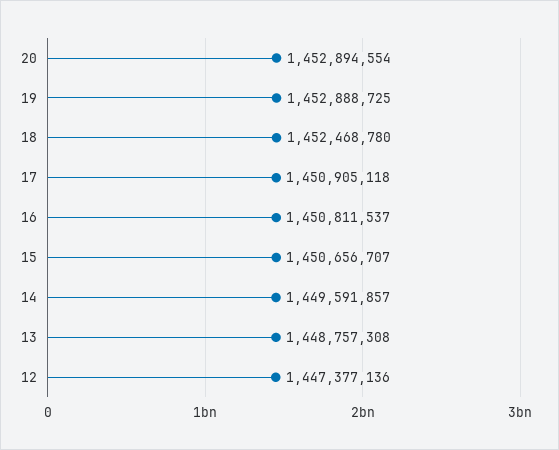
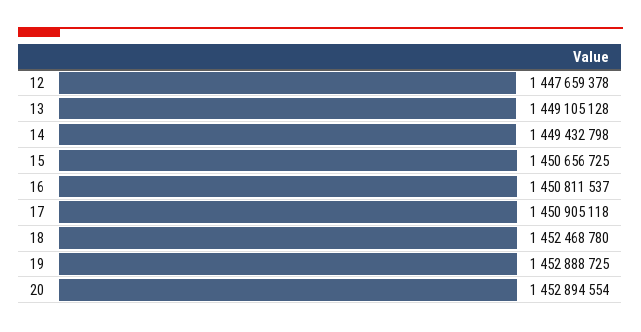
  {
    "20": 1452894554,
    "19": 1452888725,
    "18": 1452468780,
    "17": 1450905118,
    "16": 1450811537,
-   "15": 1450656707,
+   "15": 1450656725,
-   "14": 1449591857,
+   "14": 1449432798,
-   "13": 1448757308,
+   "13": 1449105128,
-   "12": 1447377136
+   "12": 1447659378
  }

